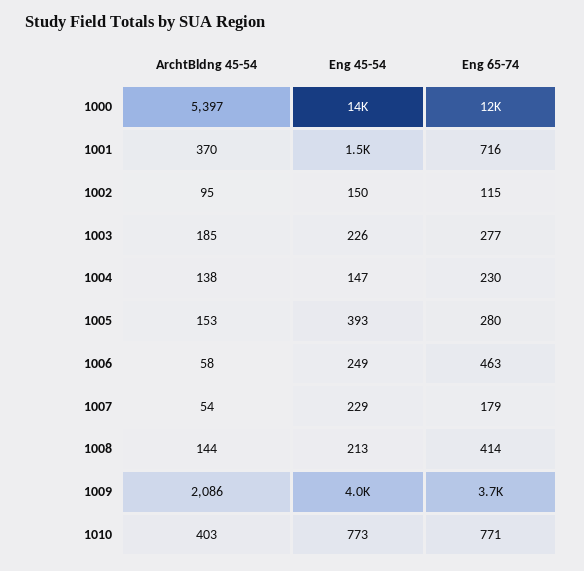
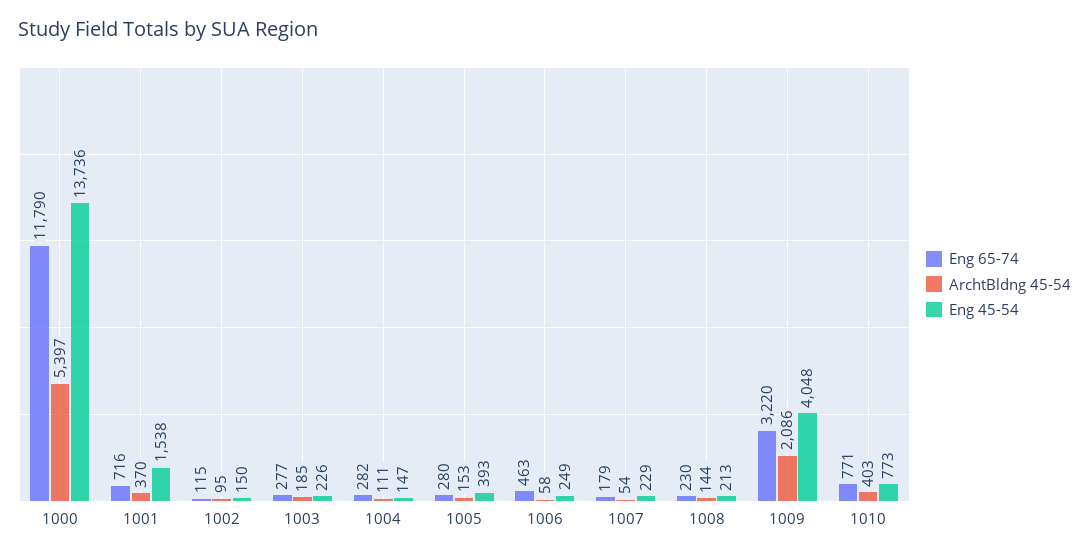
  {
    "ArchtBldng 45-54": {
      "1000": 5397,
      "1001": 370,
      "1002": 95,
      "1003": 185,
-     "1004": 138,
+     "1004": 111,
      "1005": 153,
      "1006": 58,
      "1007": 54,
      "1008": 144,
      "1009": 2086,
      "1010": 403
    },
    "Eng 45-54": {
      "1000": 13736,
      "1001": 1538,
      "1002": 150,
      "1003": 226,
      "1004": 147,
      "1005": 393,
      "1006": 249,
      "1007": 229,
      "1008": 213,
      "1009": 4048,
      "1010": 773
    },
    "Eng 65-74": {
      "1000": 11790,
      "1001": 716,
      "1002": 115,
      "1003": 277,
-     "1004": 230,
+     "1004": 282,
      "1005": 280,
      "1006": 463,
      "1007": 179,
-     "1008": 414,
+     "1008": 230,
-     "1009": 3700,
+     "1009": 3220,
      "1010": 771
    }
  }

